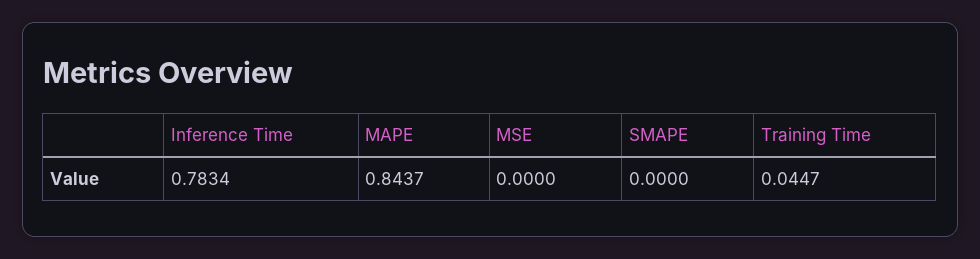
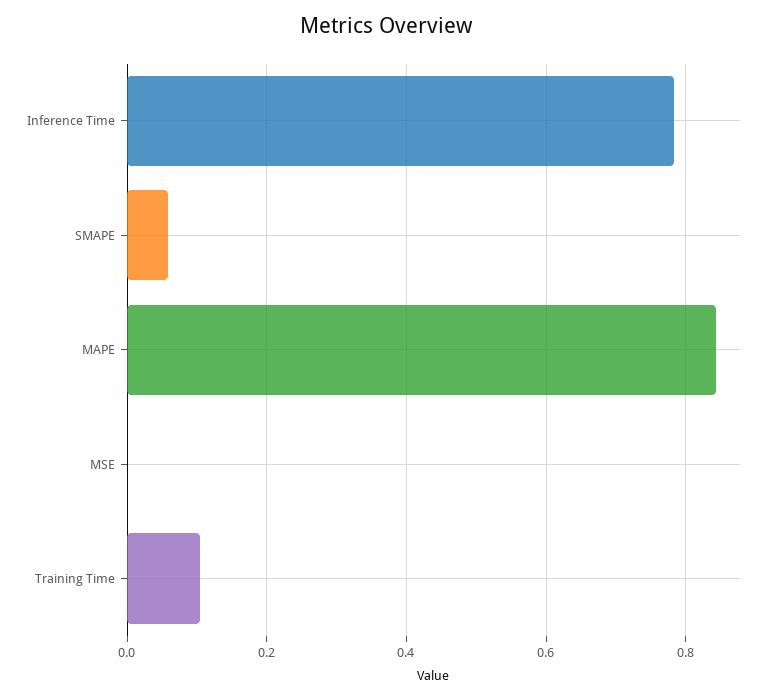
  {
    "Inference Time": 0.7834,
    "MAPE": 0.8437,
    "MSE": 0,
-   "SMAPE": 0,
+   "SMAPE": 0.06,
-   "Training Time": 0.0447
+   "Training Time": 0.1
  }

